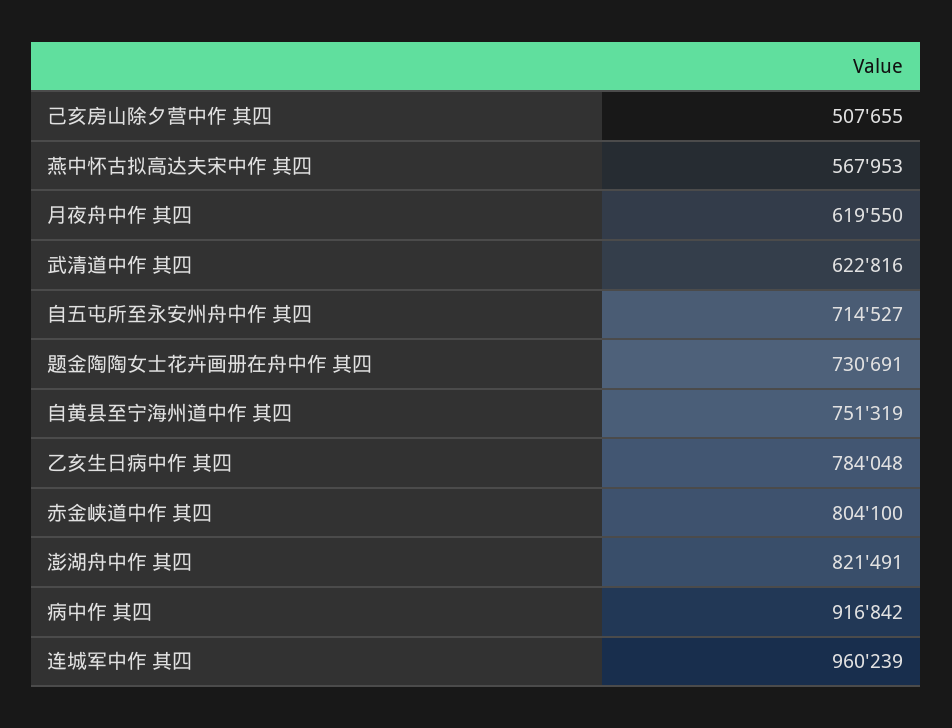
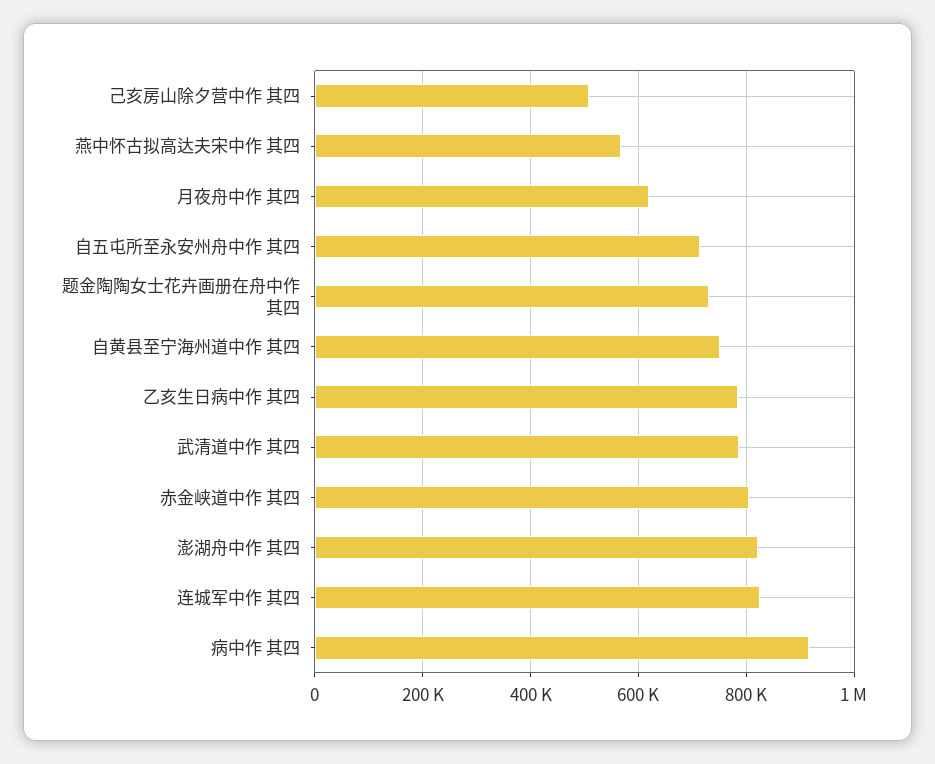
  {
    "己亥房山除夕营中作 其四": 507655,
    "燕中怀古拟高达夫宋中作 其四": 567953,
    "月夜舟中作 其四": 619550,
-   "武清道中作 其四": 622816,
+   "武清道中作 其四": 780000,
    "自五屯所至永安州舟中作 其四": 714527,
    "题金陶陶女士花卉画册在舟中作 其四": 730691,
    "自黄县至宁海州道中作 其四": 751319,
    "乙亥生日病中作 其四": 784048,
    "赤金峡道中作 其四": 804100,
    "澎湖舟中作 其四": 821491,
    "病中作 其四": 916842,
-   "连城军中作 其四": 960239
+   "连城军中作 其四": 820000
  }

